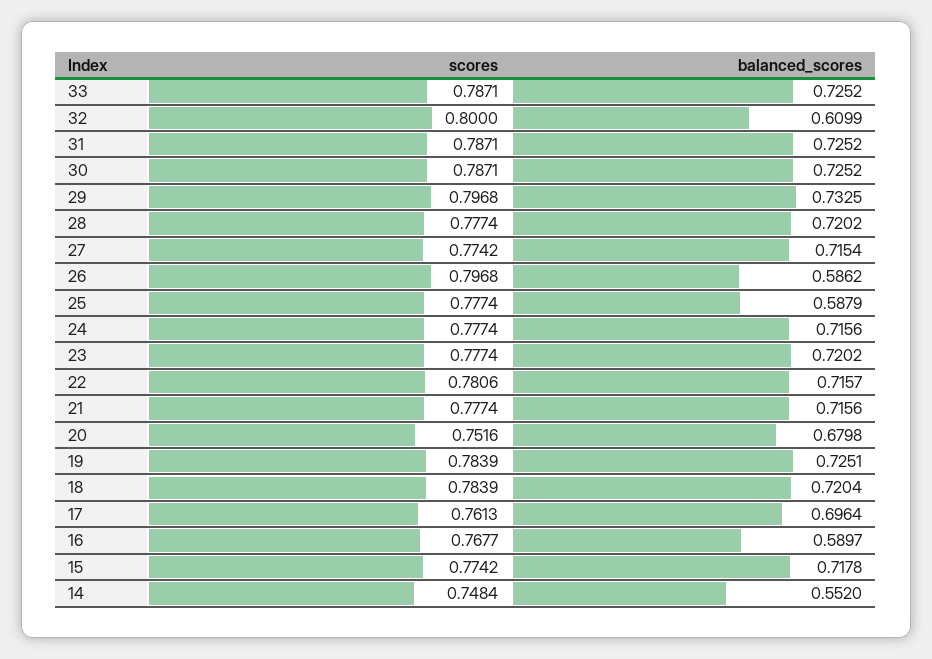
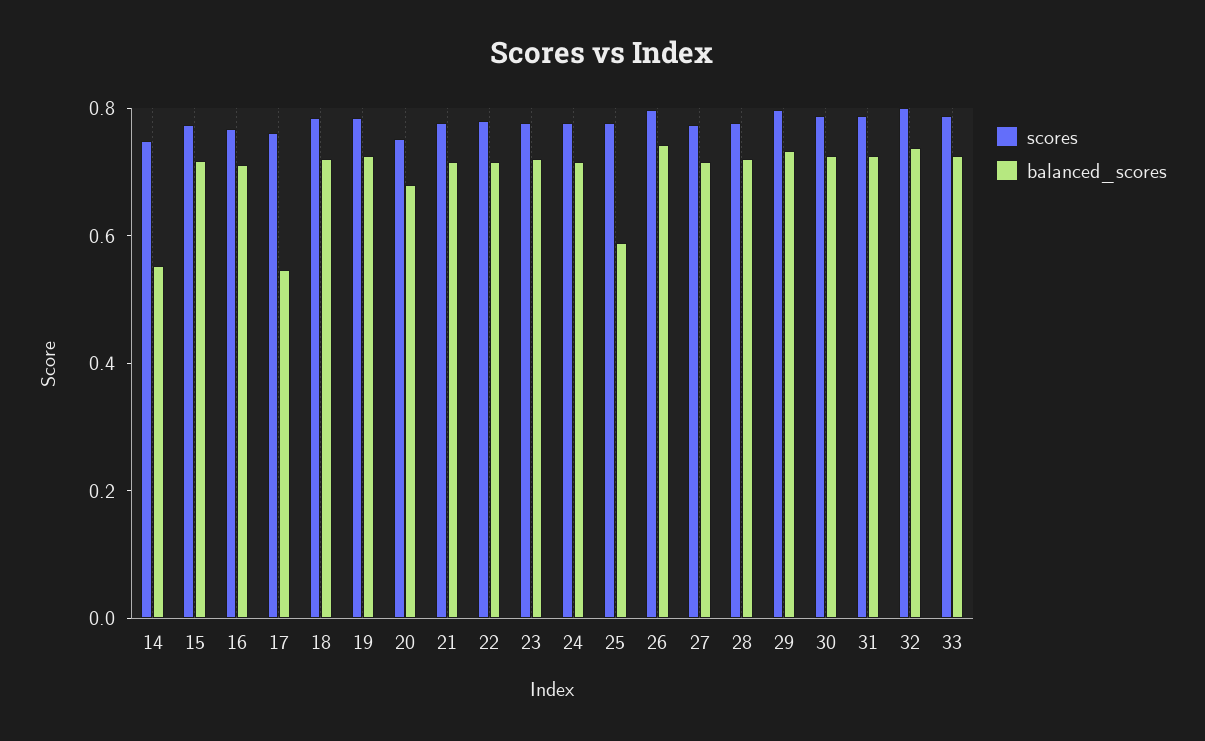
  {
    "scores": {
      "33": 0.7871,
      "32": 0.8,
      "31": 0.7871,
      "30": 0.7871,
      "29": 0.7968,
      "28": 0.7774,
      "27": 0.7742,
      "26": 0.7968,
      "25": 0.7774,
      "24": 0.7774,
      "23": 0.7774,
      "22": 0.7806,
      "21": 0.7774,
      "20": 0.7516,
      "19": 0.7839,
      "18": 0.7839,
      "17": 0.7613,
      "16": 0.7677,
      "15": 0.7742,
      "14": 0.7484
    },
    "balanced_scores": {
      "33": 0.7252,
-     "32": 0.6099,
+     "32": 0.75,
      "31": 0.7252,
      "30": 0.7252,
      "29": 0.7325,
      "28": 0.7202,
      "27": 0.7154,
-     "26": 0.5862,
+     "26": 0.75,
      "25": 0.5879,
      "24": 0.7156,
      "23": 0.7202,
      "22": 0.7157,
      "21": 0.7156,
      "20": 0.6798,
      "19": 0.7251,
      "18": 0.7204,
-     "17": 0.6964,
+     "17": 0.55,
-     "16": 0.5897,
+     "16": 0.7,
      "15": 0.7178,
      "14": 0.552
    }
  }

